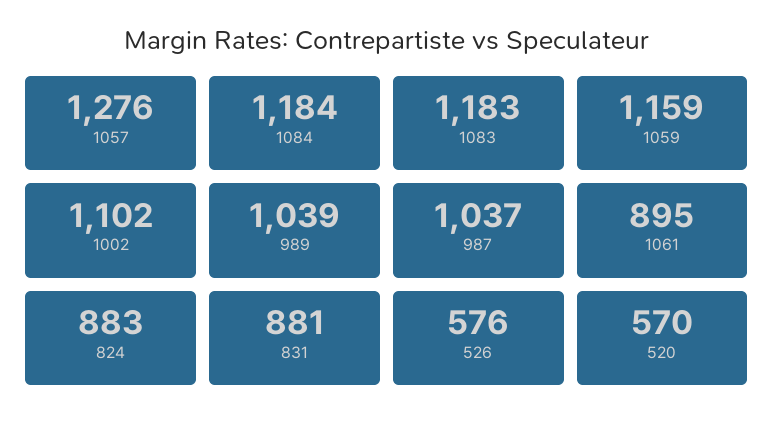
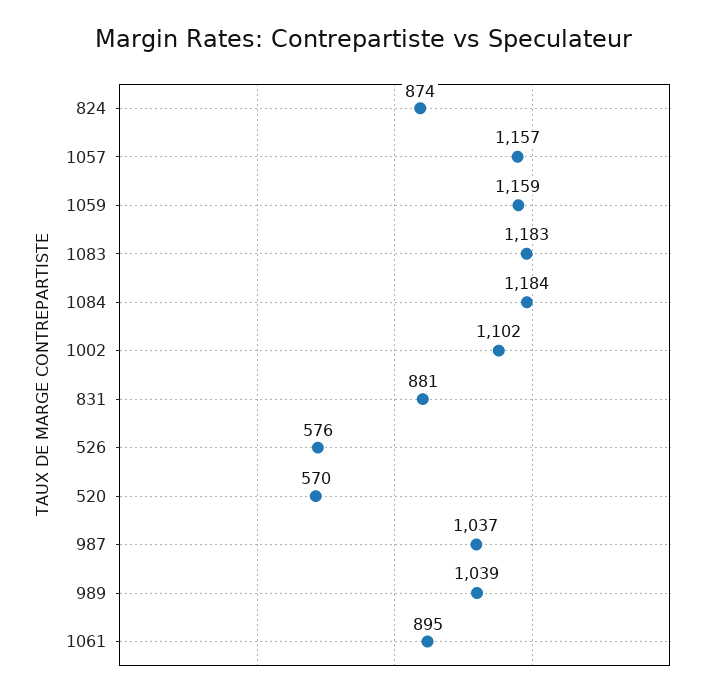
  {
-   "1057": 1276,
+   "1057": 1157,
    "1084": 1184,
    "1083": 1183,
    "1059": 1159,
    "1002": 1102,
    "989": 1039,
    "987": 1037,
    "1061": 895,
-   "824": 883,
+   "824": 874,
    "831": 881,
    "526": 576,
    "520": 570
  }

